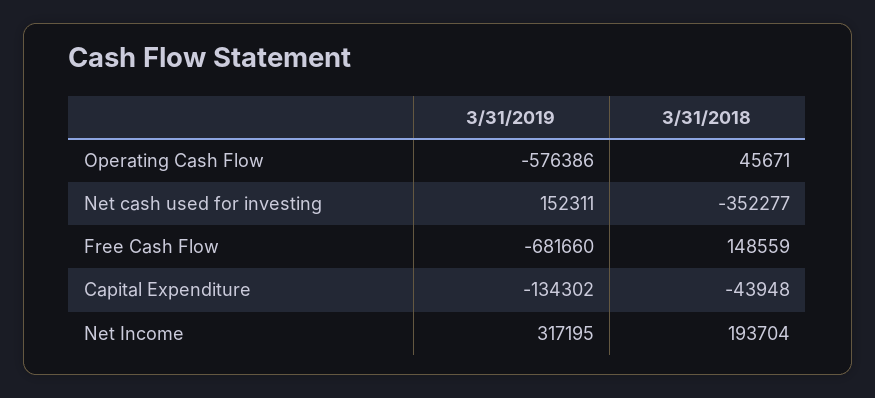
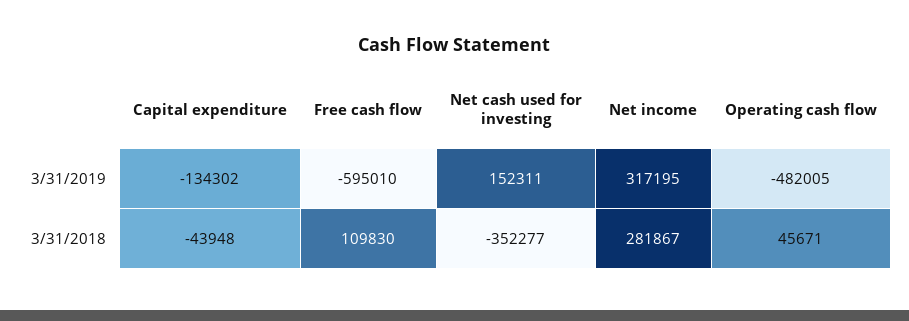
  {
    "3/31/2019": {
-     "Operating Cash Flow": -576386,
+     "Operating Cash Flow": -482005,
      "Net cash used for investing": 152311,
-     "Free Cash Flow": -681660,
+     "Free Cash Flow": -595010,
      "Capital Expenditure": -134302,
      "Net Income": 317195
    },
    "3/31/2018": {
      "Operating Cash Flow": 45671,
      "Net cash used for investing": -352277,
-     "Free Cash Flow": 148559,
+     "Free Cash Flow": 109830,
      "Capital Expenditure": -43948,
-     "Net Income": 193704
+     "Net Income": 281867
    }
  }

